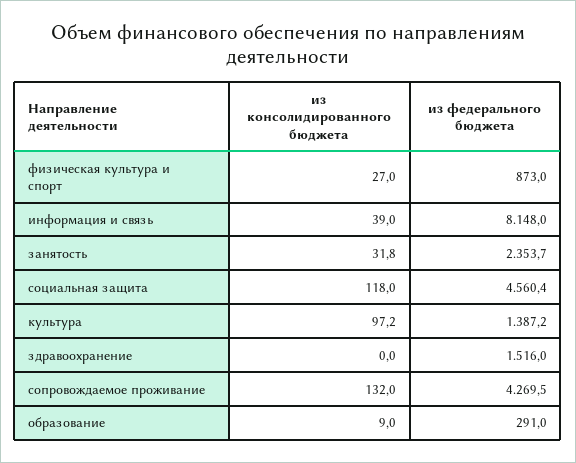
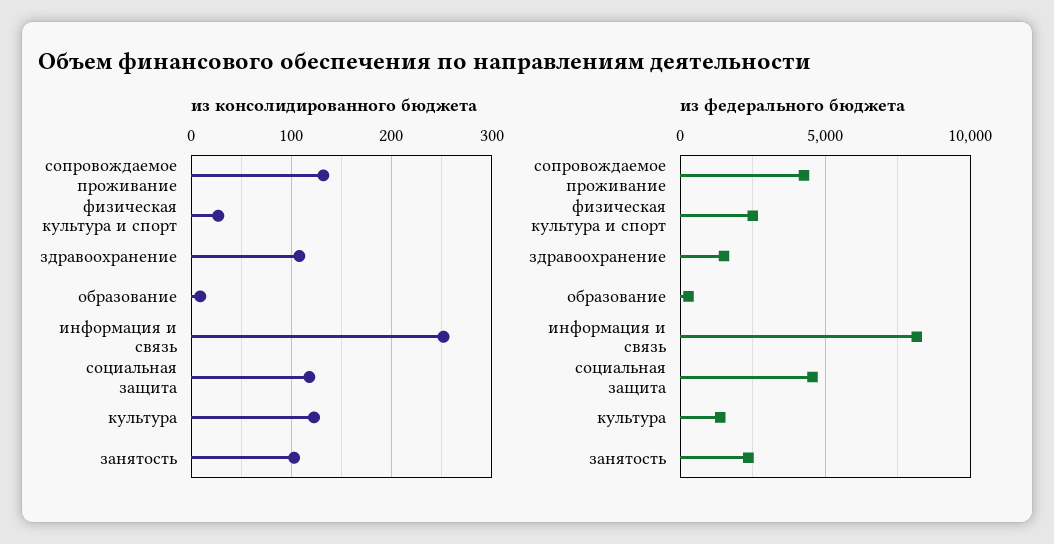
  {
    "из консолидированного бюджета": {
      "физическая культура и спорт": 27,
-     "информация и связь": 39,
+     "информация и связь": 250,
-     "занятость": 31.8,
+     "занятость": 100,
      "социальная защита": 118,
-     "культура": 97.2,
+     "культура": 120,
-     "здравоохранение": 0,
+     "здравоохранение": 110,
      "сопровождаемое проживание": 132,
      "образование": 9
    },
    "из федерального бюджета": {
-     "физическая культура и спорт": 873,
+     "физическая культура и спорт": 2500,
      "информация и связь": 8148,
      "занятость": 2353.7,
      "социальная защита": 4560.4,
      "культура": 1387.2,
      "здравоохранение": 1516,
      "сопровождаемое проживание": 4269.5,
      "образование": 291
    }
  }

